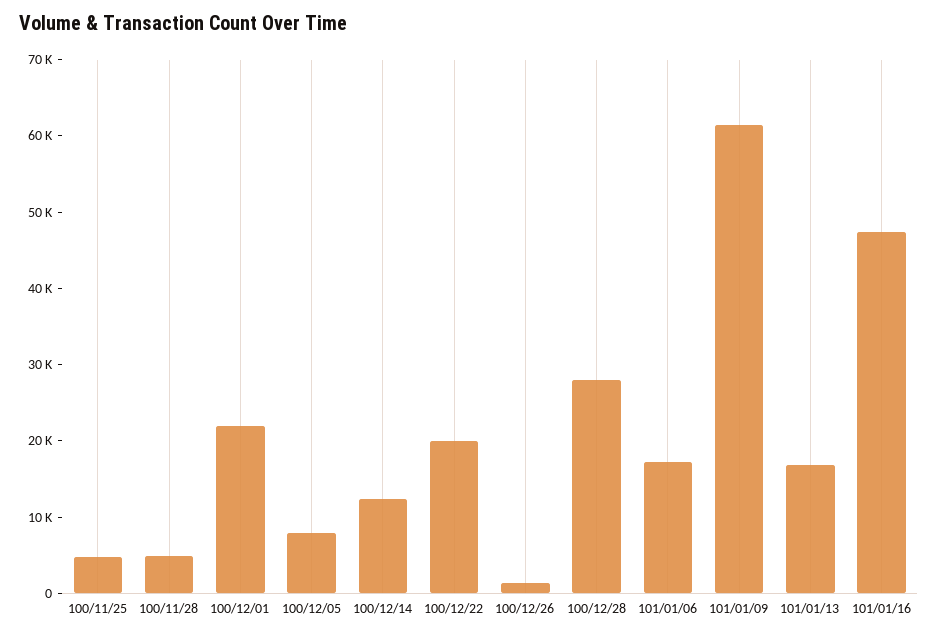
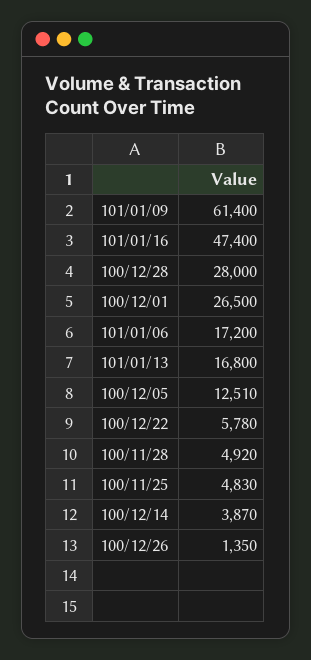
  {
    "100/11/25": 4830,
    "100/11/28": 4920,
-   "100/12/01": 22000,
+   "100/12/01": 26500,
-   "100/12/05": 8000,
+   "100/12/05": 12510,
-   "100/12/14": 12000,
+   "100/12/14": 3870,
-   "100/12/22": 20000,
+   "100/12/22": 5780,
    "100/12/26": 1350,
    "100/12/28": 28000,
    "101/01/06": 17200,
    "101/01/09": 61400,
    "101/01/13": 16800,
    "101/01/16": 47400
  }

